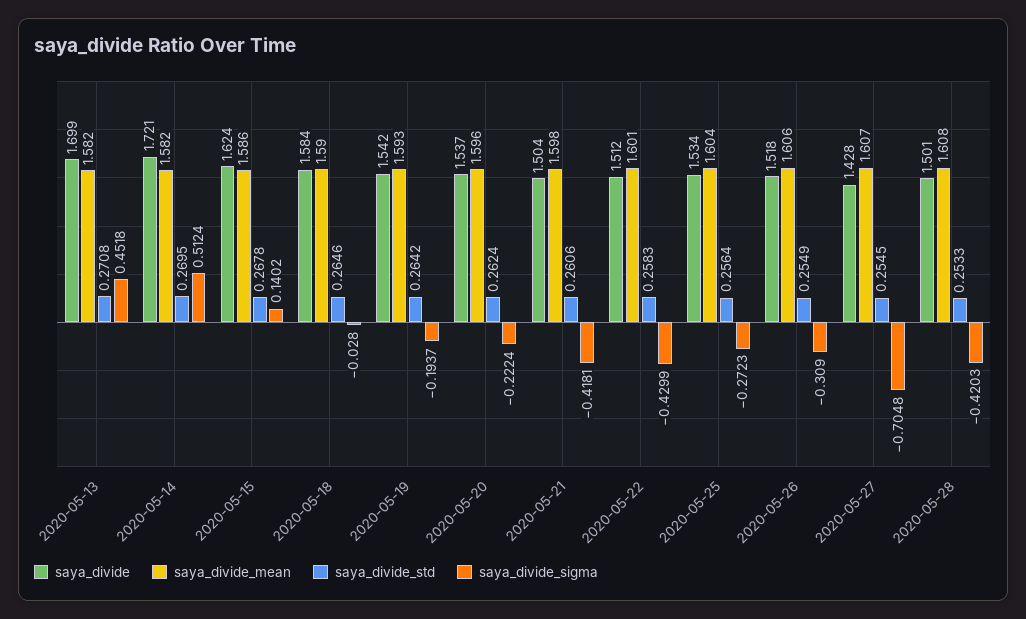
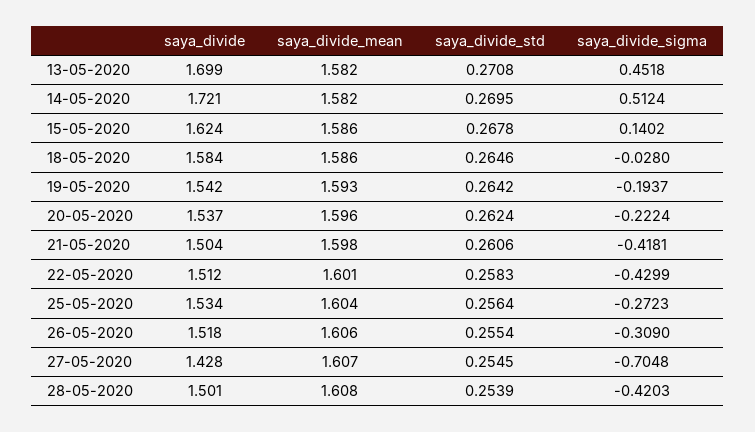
  {
    "saya_divide": {
      "2020-05-13": 1.699,
      "2020-05-14": 1.721,
      "2020-05-15": 1.624,
      "2020-05-18": 1.584,
      "2020-05-19": 1.542,
      "2020-05-20": 1.537,
      "2020-05-21": 1.504,
      "2020-05-22": 1.512,
      "2020-05-25": 1.534,
      "2020-05-26": 1.518,
      "2020-05-27": 1.428,
      "2020-05-28": 1.501
    },
    "saya_divide_mean": {
      "2020-05-13": 1.582,
      "2020-05-14": 1.582,
      "2020-05-15": 1.586,
-     "2020-05-18": 1.59,
+     "2020-05-18": 1.586,
      "2020-05-19": 1.593,
      "2020-05-20": 1.596,
      "2020-05-21": 1.598,
      "2020-05-22": 1.601,
      "2020-05-25": 1.604,
      "2020-05-26": 1.606,
      "2020-05-27": 1.607,
      "2020-05-28": 1.608
    },
    "saya_divide_std": {
      "2020-05-13": 0.2708,
      "2020-05-14": 0.2695,
      "2020-05-15": 0.2678,
      "2020-05-18": 0.2646,
      "2020-05-19": 0.2642,
      "2020-05-20": 0.2624,
      "2020-05-21": 0.2606,
      "2020-05-22": 0.2583,
      "2020-05-25": 0.2564,
-     "2020-05-26": 0.2549,
+     "2020-05-26": 0.2554,
      "2020-05-27": 0.2545,
-     "2020-05-28": 0.2533
+     "2020-05-28": 0.2539
    },
    "saya_divide_sigma": {
      "2020-05-13": 0.4518,
      "2020-05-14": 0.5124,
      "2020-05-15": 0.1402,
      "2020-05-18": -0.028,
      "2020-05-19": -0.1937,
      "2020-05-20": -0.2224,
      "2020-05-21": -0.4181,
      "2020-05-22": -0.4299,
      "2020-05-25": -0.2723,
      "2020-05-26": -0.309,
      "2020-05-27": -0.7048,
      "2020-05-28": -0.4203
    }
  }

